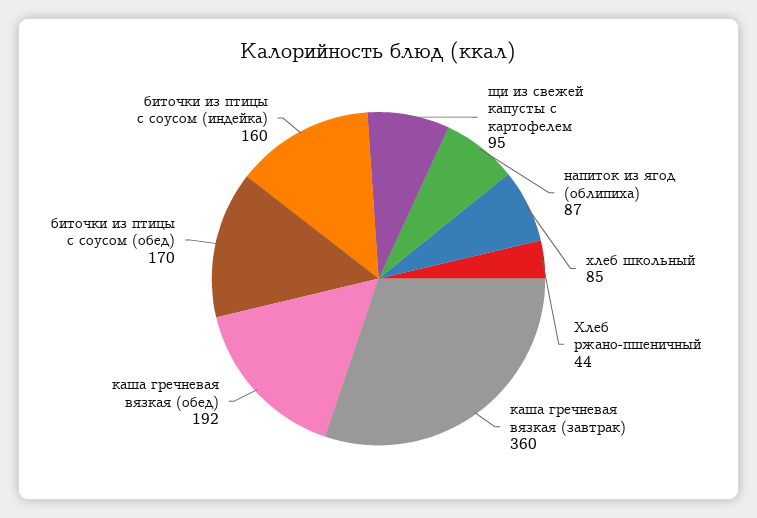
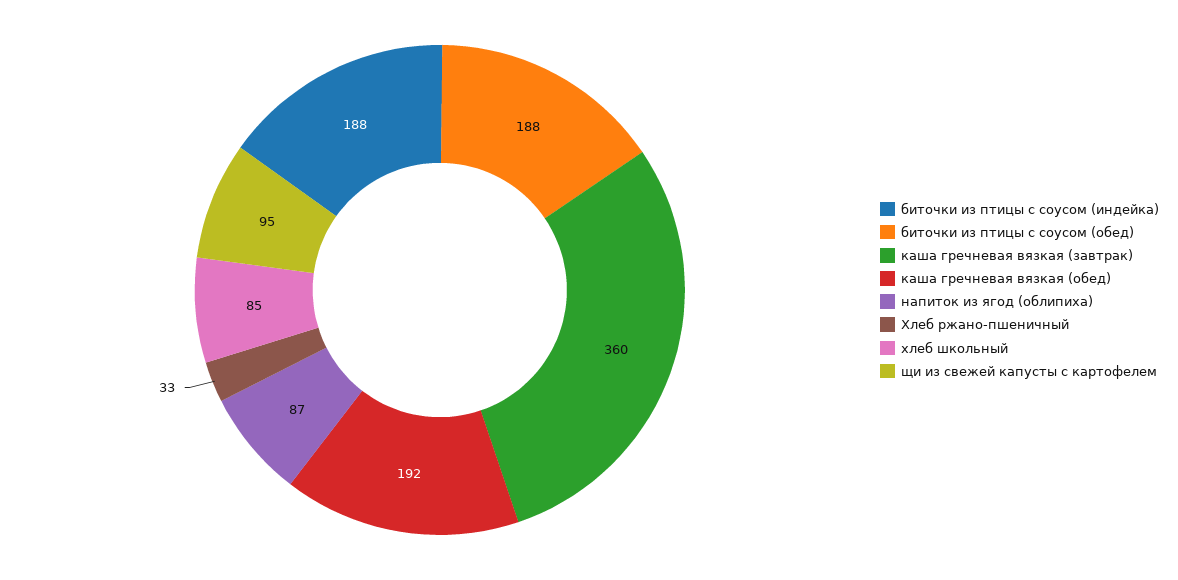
  {
    "щи из свежей капусты с картофелем": 95,
    "напиток из ягод (облипиха)": 87,
    "хлеб школьный": 85,
-   "Хлеб ржано-пшеничный": 44,
+   "Хлеб ржано-пшеничный": 33,
    "каша гречневая вязкая (завтрак)": 360,
    "каша гречневая вязкая (обед)": 192,
-   "биточки из птицы с соусом (обед)": 170,
+   "биточки из птицы с соусом (обед)": 188,
-   "биточки из птицы с соусом (индейка)": 160
+   "биточки из птицы с соусом (индейка)": 188
  }

